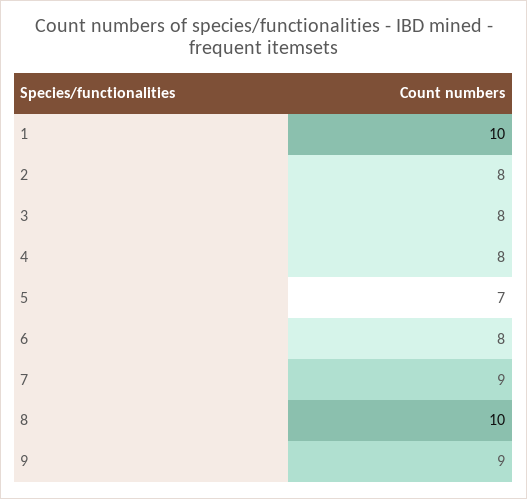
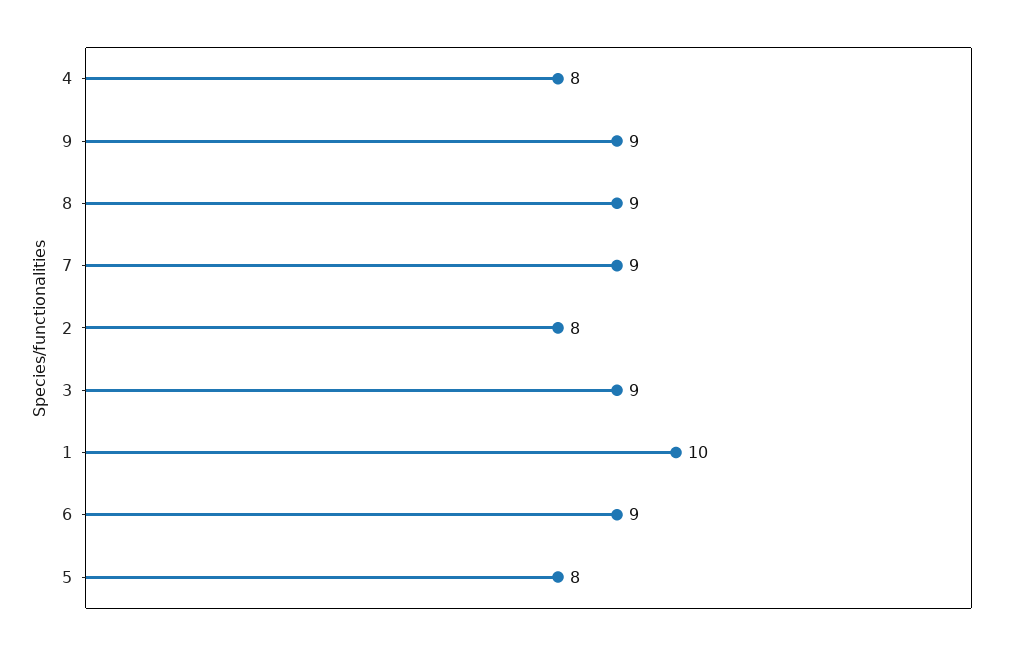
  {
    "1": 10,
    "2": 8,
-   "3": 8,
+   "3": 9,
    "4": 8,
-   "5": 7,
+   "5": 8,
-   "6": 8,
+   "6": 9,
    "7": 9,
-   "8": 10,
+   "8": 9,
    "9": 9
  }

